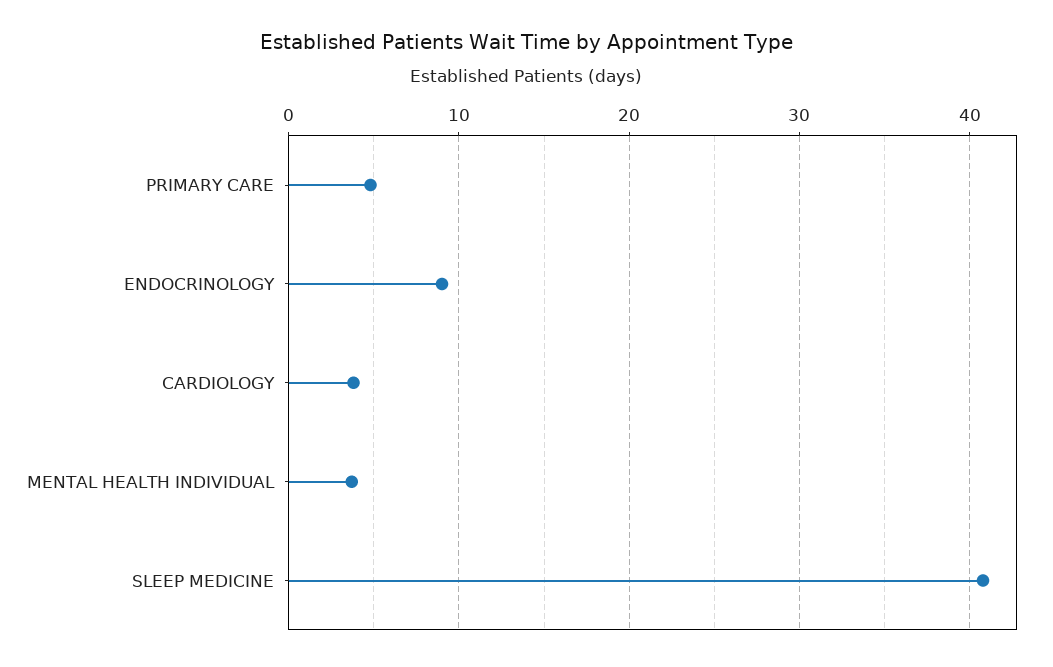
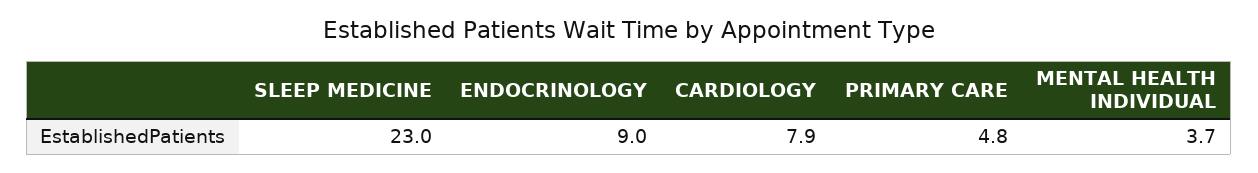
  {
    "PRIMARY CARE": 4.8,
    "ENDOCRINOLOGY": 9,
-   "CARDIOLOGY": 4,
+   "CARDIOLOGY": 7.9,
    "MENTAL HEALTH INDIVIDUAL": 3.7,
-   "SLEEP MEDICINE": 41
+   "SLEEP MEDICINE": 23
  }

